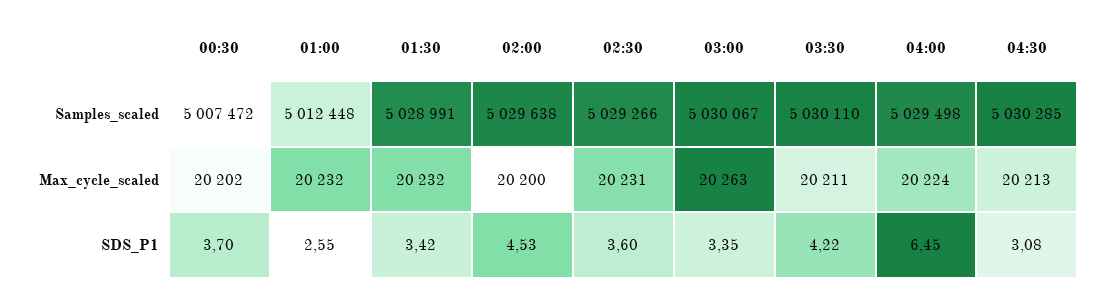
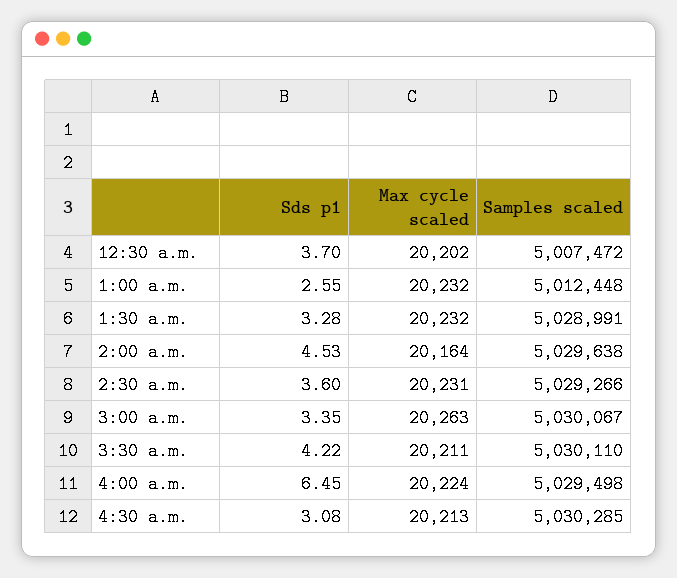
  {
    "00:30": {
      "Samples_scaled": 5007472,
      "Max_cycle_scaled": 20202,
      "SDS_P1": 3.7
    },
    "01:00": {
      "Samples_scaled": 5012448,
      "Max_cycle_scaled": 20232,
      "SDS_P1": 2.55
    },
    "01:30": {
      "Samples_scaled": 5028991,
      "Max_cycle_scaled": 20232,
-     "SDS_P1": 3.42
+     "SDS_P1": 3.28
    },
    "02:00": {
      "Samples_scaled": 5029638,
-     "Max_cycle_scaled": 20200,
+     "Max_cycle_scaled": 20164,
      "SDS_P1": 4.53
    },
    "02:30": {
      "Samples_scaled": 5029266,
      "Max_cycle_scaled": 20231,
      "SDS_P1": 3.6
    },
    "03:00": {
      "Samples_scaled": 5030067,
      "Max_cycle_scaled": 20263,
      "SDS_P1": 3.35
    },
    "03:30": {
      "Samples_scaled": 5030110,
      "Max_cycle_scaled": 20211,
      "SDS_P1": 4.22
    },
    "04:00": {
      "Samples_scaled": 5029498,
      "Max_cycle_scaled": 20224,
      "SDS_P1": 6.45
    },
    "04:30": {
      "Samples_scaled": 5030285,
      "Max_cycle_scaled": 20213,
      "SDS_P1": 3.08
    }
  }

